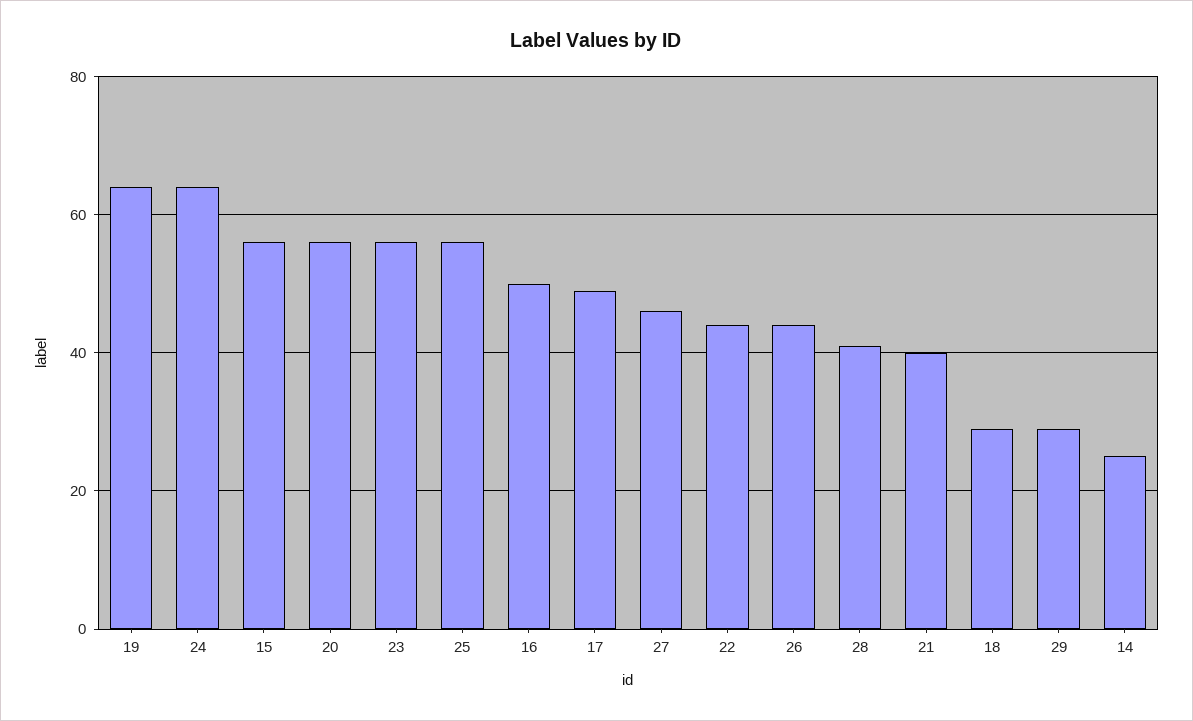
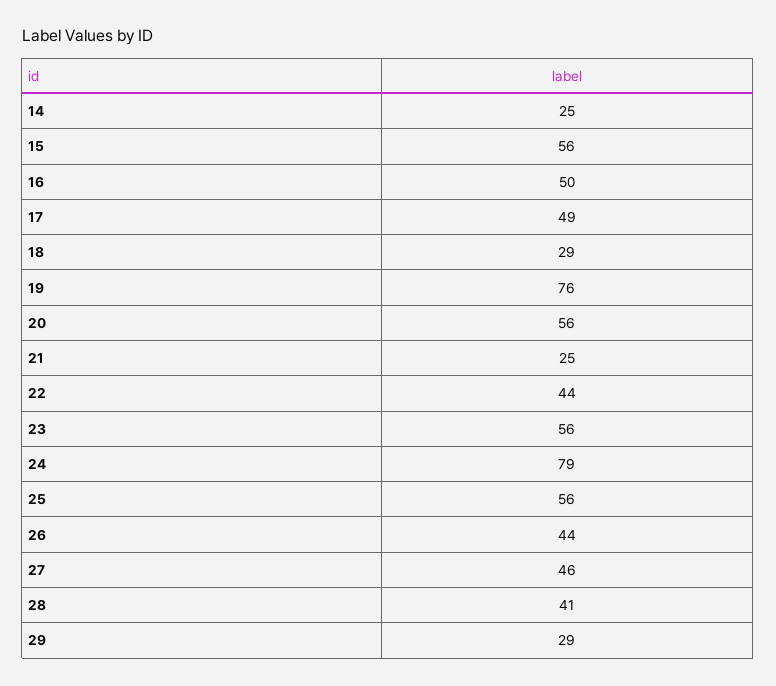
  {
-   "19": 65,
+   "19": 76,
-   "24": 65,
+   "24": 79,
    "15": 56,
    "20": 56,
    "23": 56,
    "25": 56,
    "16": 50,
    "17": 49,
    "27": 46,
    "22": 44,
    "26": 44,
    "28": 41,
-   "21": 40,
+   "21": 25,
    "18": 29,
    "29": 29,
    "14": 25
  }

